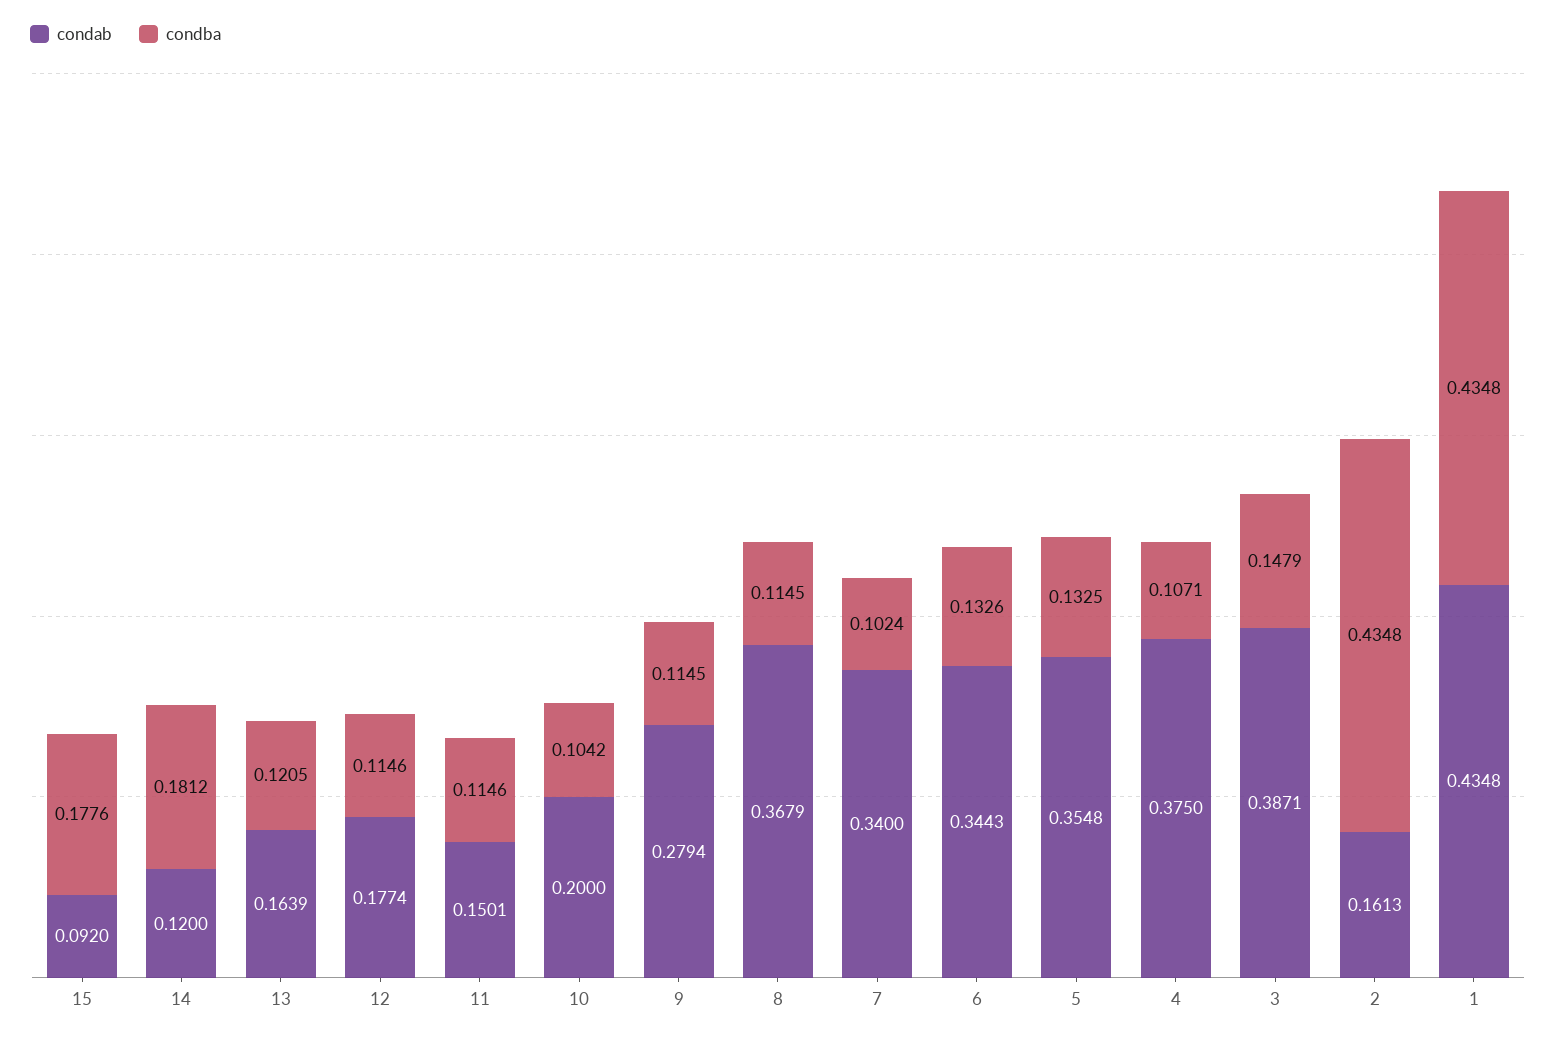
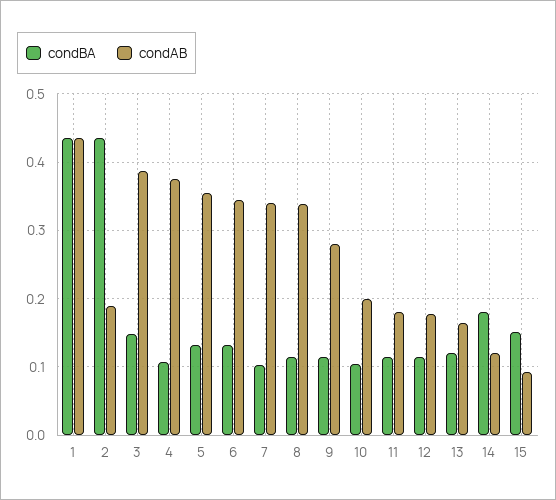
  {
    "condab": {
      "15": 0.092,
      "14": 0.12,
      "13": 0.1639,
      "12": 0.1774,
-     "11": 0.1501,
+     "11": 0.18,
      "10": 0.2,
      "9": 0.2794,
-     "8": 0.3679,
+     "8": 0.34,
      "7": 0.34,
      "6": 0.3443,
      "5": 0.3548,
      "4": 0.375,
      "3": 0.3871,
-     "2": 0.1613,
+     "2": 0.19,
      "1": 0.4348
    },
    "condba": {
-     "15": 0.1776,
+     "15": 0.15,
      "14": 0.1812,
      "13": 0.1205,
      "12": 0.1146,
      "11": 0.1146,
      "10": 0.1042,
      "9": 0.1145,
      "8": 0.1145,
      "7": 0.1024,
      "6": 0.1326,
      "5": 0.1325,
      "4": 0.1071,
      "3": 0.1479,
      "2": 0.4348,
      "1": 0.4348
    }
  }

